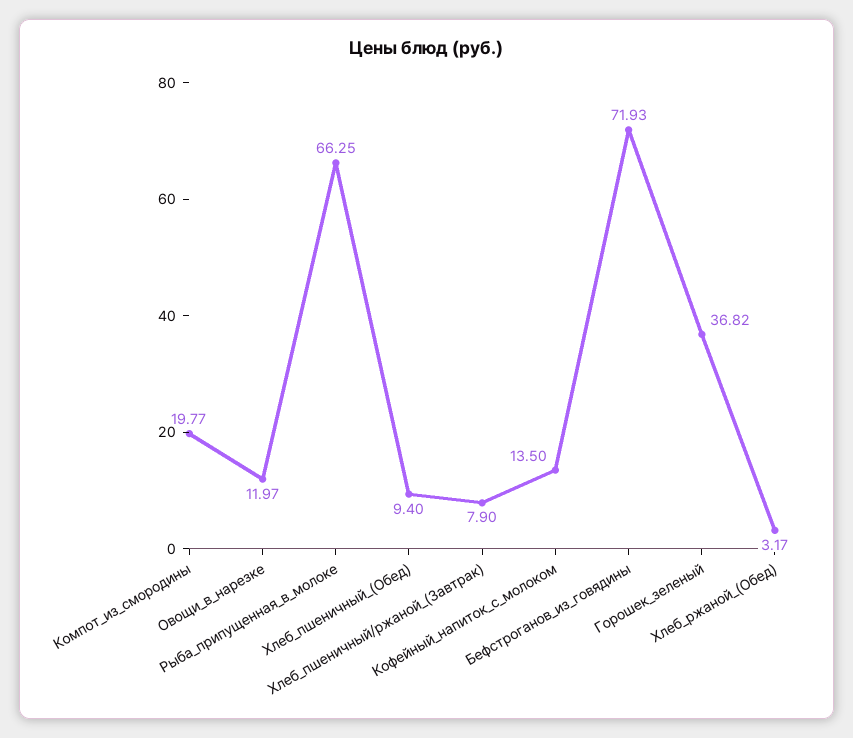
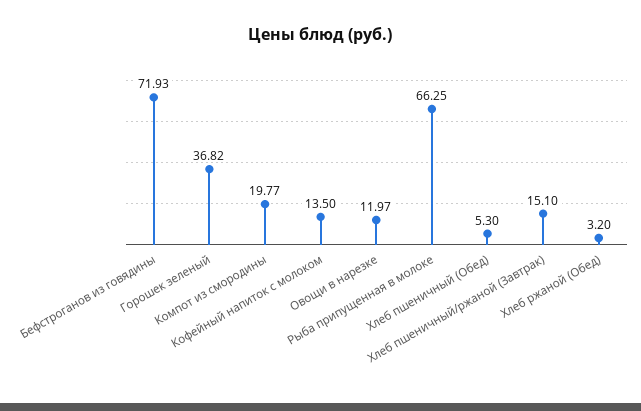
  {
    "Компот_из_смородины": 19.77,
    "Овощи_в_нарезке": 11.97,
    "Рыба_припущенная_в_молоке": 66.25,
-   "Хлеб_пшеничный_(Обед)": 9.4,
+   "Хлеб_пшеничный_(Обед)": 5.3,
-   "Хлеб_пшеничный/ржаной_(Завтрак)": 7.9,
+   "Хлеб_пшеничный/ржаной_(Завтрак)": 15.1,
    "Кофейный_напиток_с_молоком": 13.5,
    "Бефстроганов_из_говядины": 71.93,
    "Горошек_зеленый": 36.82,
-   "Хлеб_ржаной_(Обед)": 3.17
+   "Хлеб_ржаной_(Обед)": 3.2
  }

